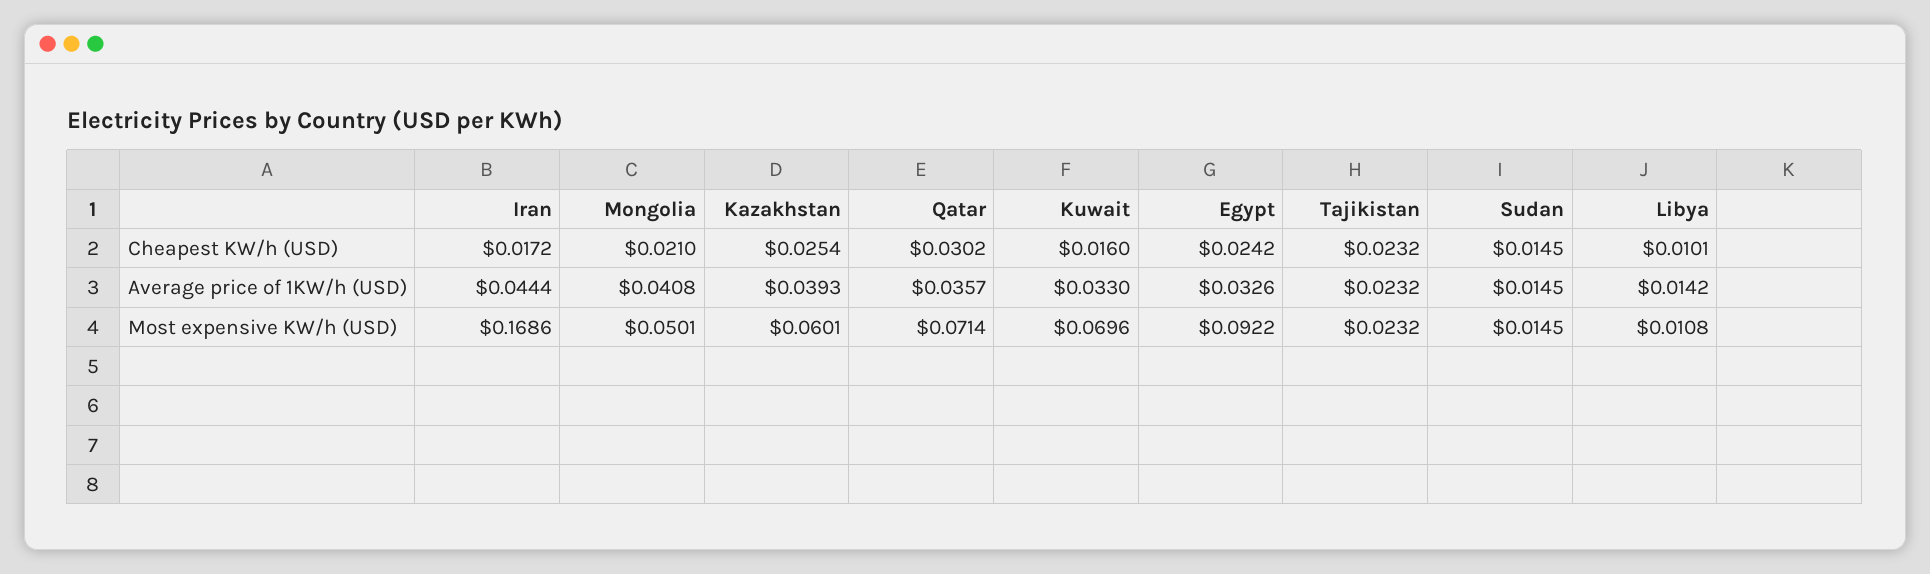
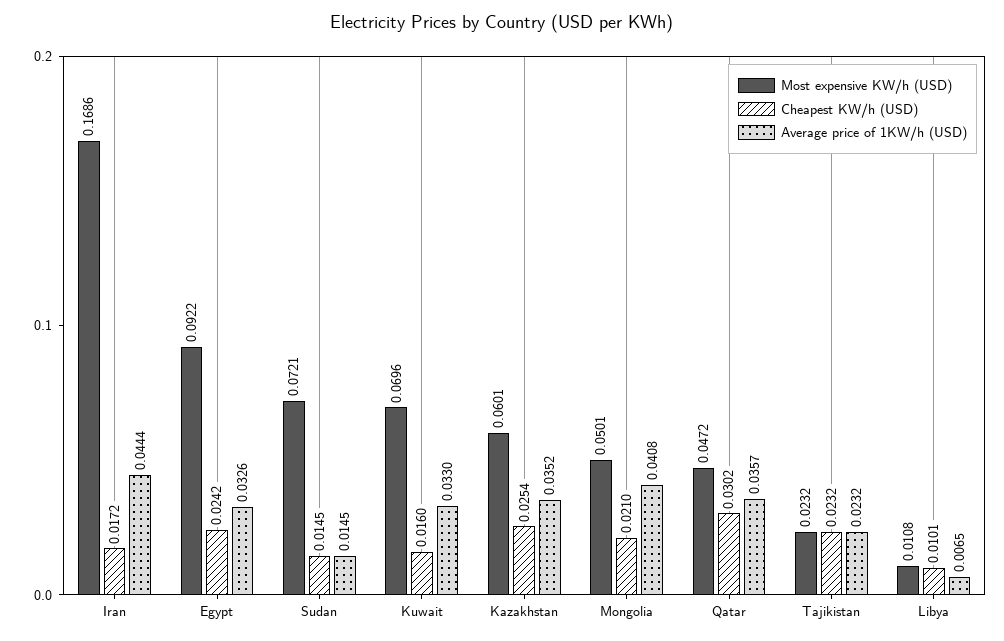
  {
    "Cheapest KW/h (USD)": {
      "Iran": 0.0172,
      "Mongolia": 0.021,
      "Kazakhstan": 0.0254,
      "Qatar": 0.0302,
      "Kuwait": 0.016,
      "Egypt": 0.0242,
      "Tajikistan": 0.0232,
      "Sudan": 0.0145,
      "Libya": 0.0101
    },
    "Average price of 1KW/h (USD)": {
      "Iran": 0.0444,
      "Mongolia": 0.0408,
-     "Kazakhstan": 0.0393,
+     "Kazakhstan": 0.0352,
      "Qatar": 0.0357,
      "Kuwait": 0.033,
      "Egypt": 0.0326,
      "Tajikistan": 0.0232,
      "Sudan": 0.0145,
-     "Libya": 0.0142
+     "Libya": 0.0065
    },
    "Most expensive KW/h (USD)": {
      "Iran": 0.1686,
      "Mongolia": 0.0501,
      "Kazakhstan": 0.0601,
-     "Qatar": 0.0714,
+     "Qatar": 0.0472,
      "Kuwait": 0.0696,
      "Egypt": 0.0922,
      "Tajikistan": 0.0232,
-     "Sudan": 0.0145,
+     "Sudan": 0.0721,
      "Libya": 0.0108
    }
  }

